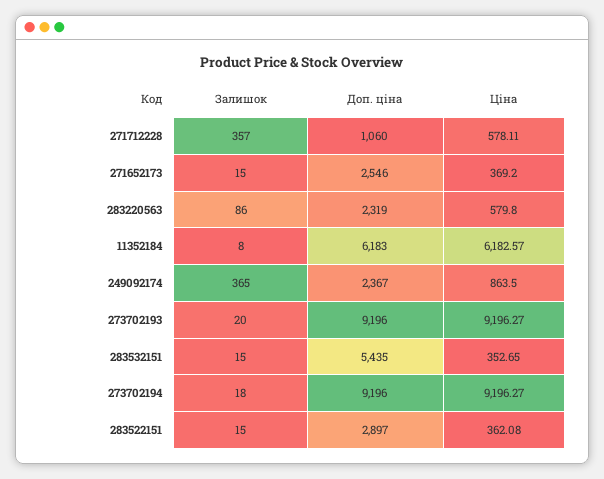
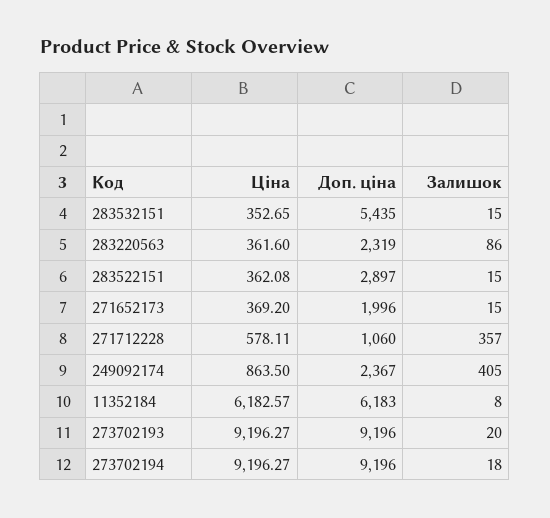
  {
    "Залишок": {
      "271712228": 357,
      "271652173": 15,
      "283220563": 86,
      "11352184": 8,
-     "249092174": 365,
+     "249092174": 405,
      "273702193": 20,
      "283532151": 15,
      "273702194": 18,
      "283522151": 15
    },
    "Доп. ціна": {
      "271712228": 1060,
-     "271652173": 2546,
+     "271652173": 1996,
      "283220563": 2319,
      "11352184": 6183,
      "249092174": 2367,
      "273702193": 9196,
      "283532151": 5435,
      "273702194": 9196,
      "283522151": 2897
    },
    "Ціна": {
      "271712228": 578.11,
      "271652173": 369.2,
-     "283220563": 579.8,
+     "283220563": 361.6,
      "11352184": 6182.57,
      "249092174": 863.5,
      "273702193": 9196.27,
      "283532151": 352.65,
      "273702194": 9196.27,
      "283522151": 362.08
    }
  }

